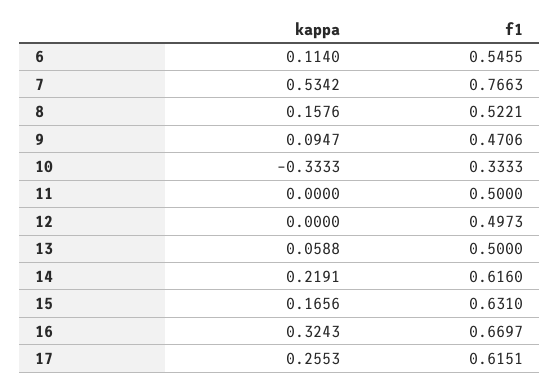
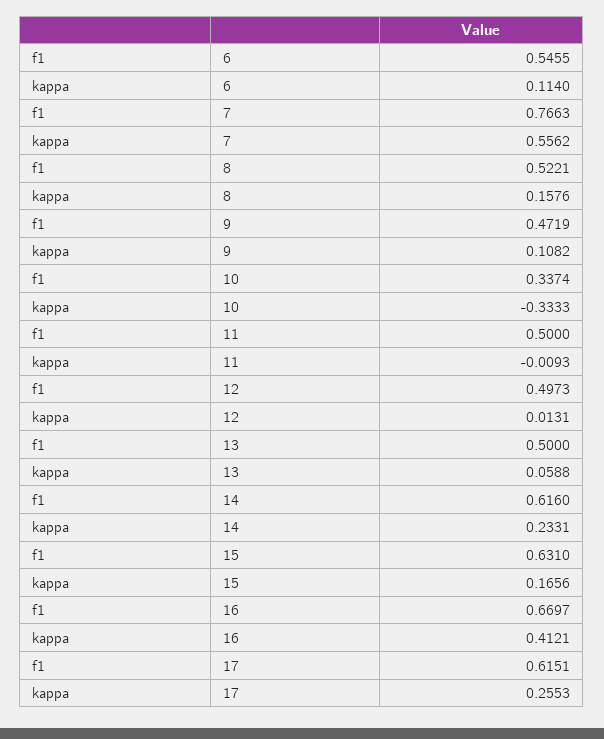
  {
    "kappa": {
      "6": 0.114,
-     "7": 0.5342,
+     "7": 0.5562,
      "8": 0.1576,
-     "9": 0.0947,
+     "9": 0.1082,
      "10": -0.3333,
-     "11": 0,
+     "11": -0.0093,
-     "12": 0,
+     "12": 0.0131,
      "13": 0.0588,
-     "14": 0.2191,
+     "14": 0.2331,
      "15": 0.1656,
-     "16": 0.3243,
+     "16": 0.4121,
      "17": 0.2553
    },
    "f1": {
      "6": 0.5455,
      "7": 0.7663,
      "8": 0.5221,
-     "9": 0.4706,
+     "9": 0.4719,
-     "10": 0.3333,
+     "10": 0.3374,
      "11": 0.5,
      "12": 0.4973,
      "13": 0.5,
      "14": 0.616,
      "15": 0.631,
      "16": 0.6697,
      "17": 0.6151
    }
  }

